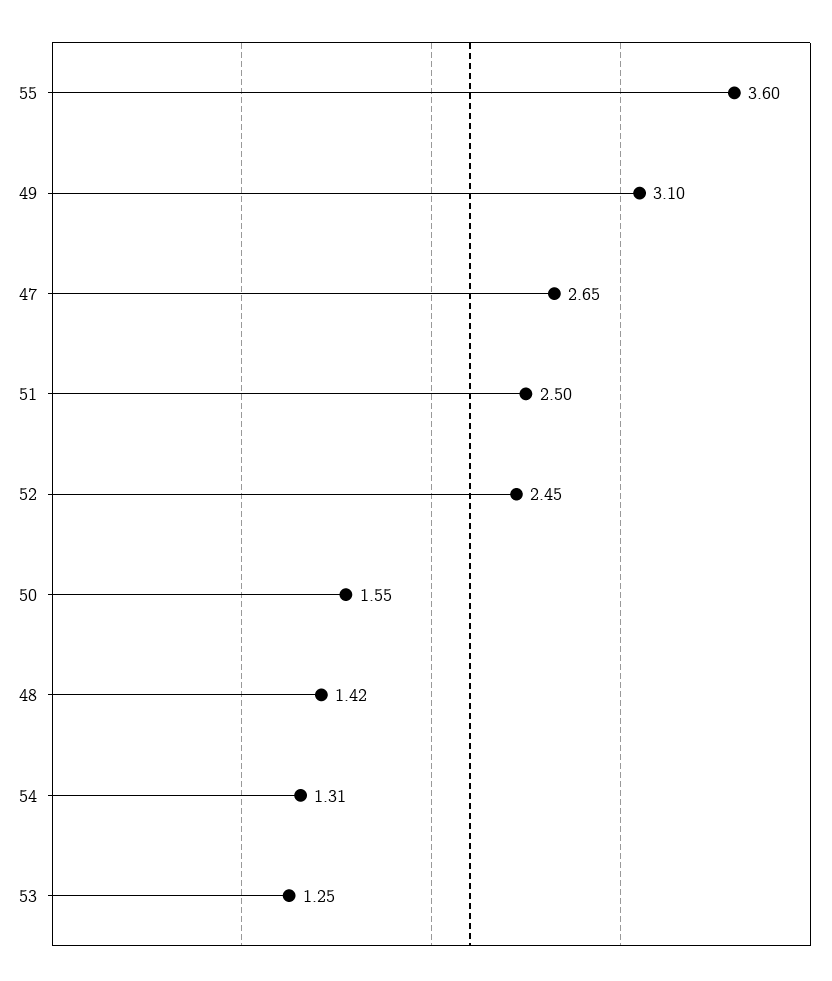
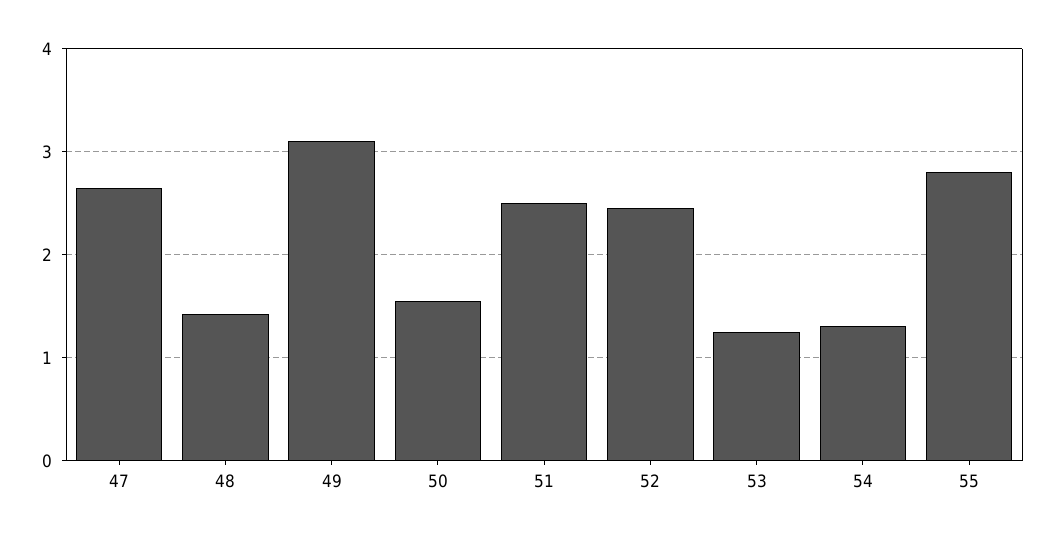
  {
-   "55": 3.6,
+   "55": 2.8,
    "49": 3.1,
    "47": 2.65,
    "51": 2.5,
    "52": 2.45,
    "50": 1.55,
    "48": 1.42,
    "54": 1.31,
    "53": 1.25
  }

